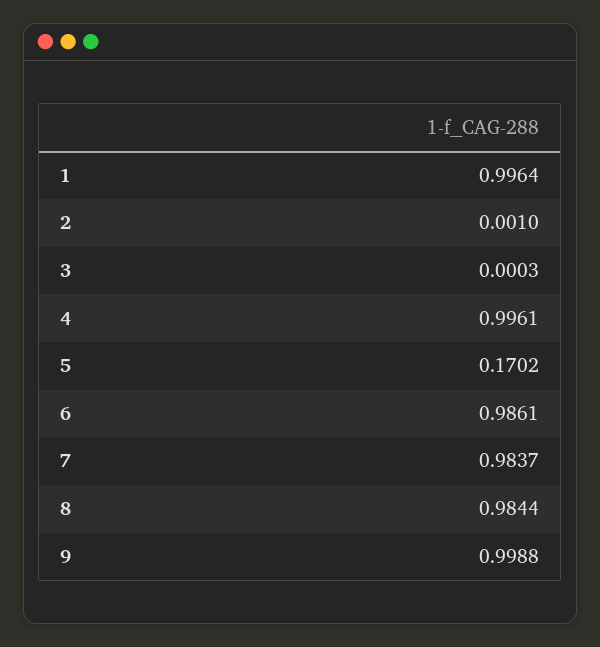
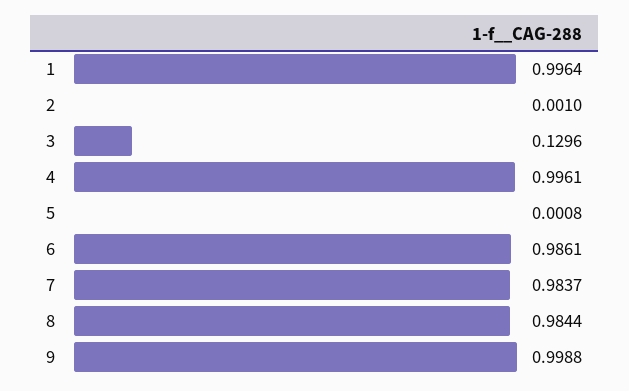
  {
    "1": 0.9964,
    "2": 0.001,
-   "3": 0.0003,
+   "3": 0.1296,
    "4": 0.9961,
-   "5": 0.1702,
+   "5": 0.0008,
    "6": 0.9861,
    "7": 0.9837,
    "8": 0.9844,
    "9": 0.9988
  }

